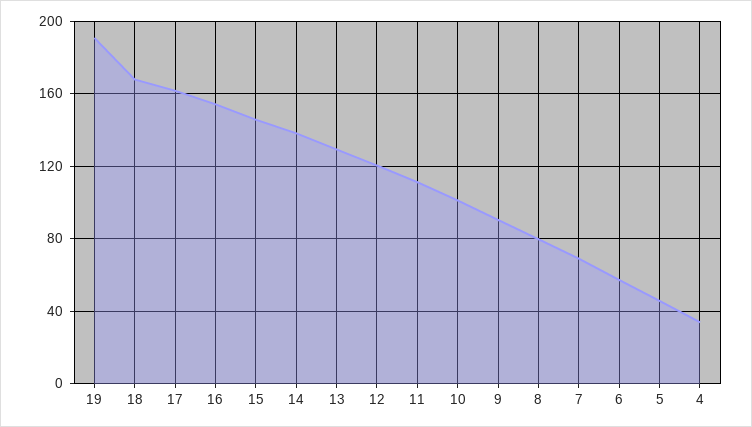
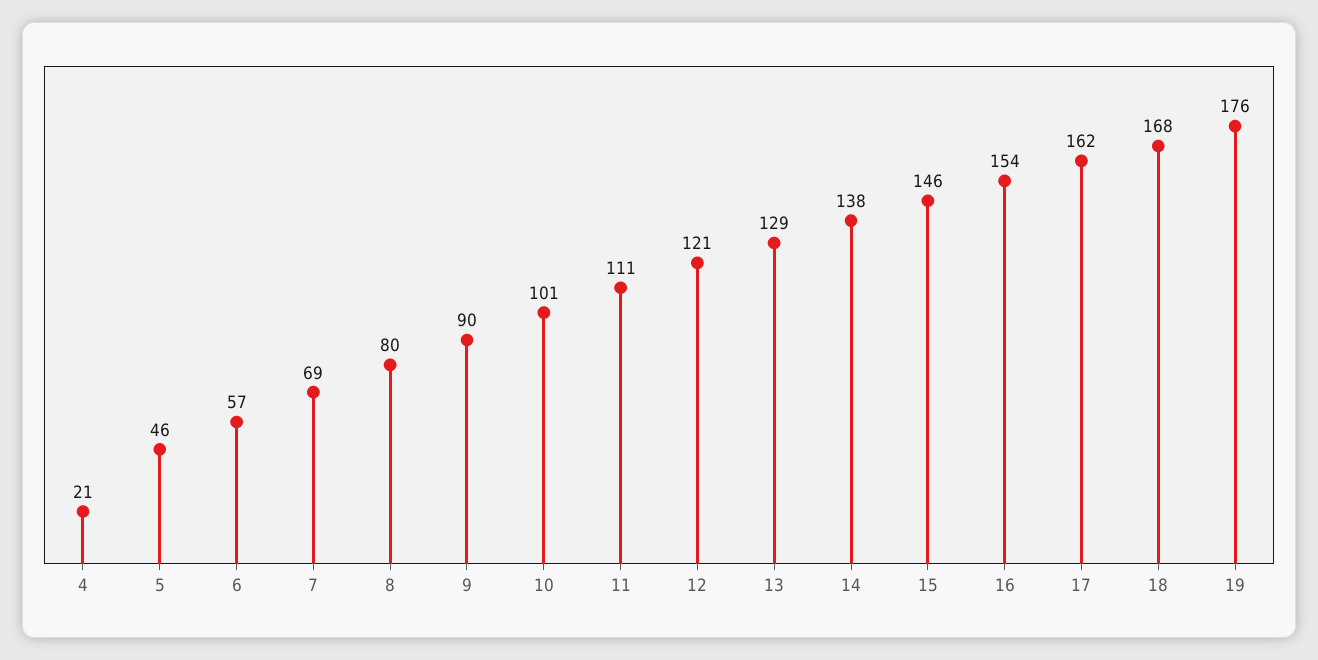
  {
-   "19": 190,
+   "19": 176,
    "18": 168,
    "17": 162,
    "16": 154,
    "15": 146,
    "14": 138,
    "13": 129,
    "12": 121,
    "11": 111,
    "10": 101,
    "9": 90,
    "8": 80,
    "7": 69,
    "6": 57,
    "5": 46,
-   "4": 35
+   "4": 21
  }

